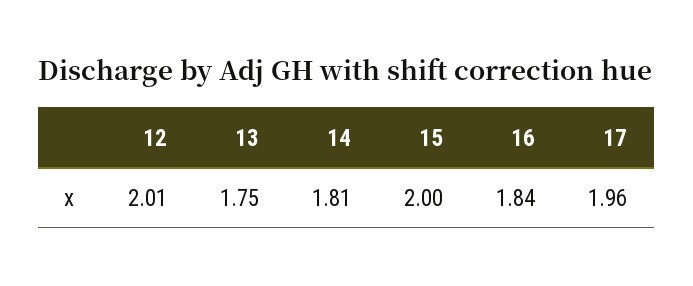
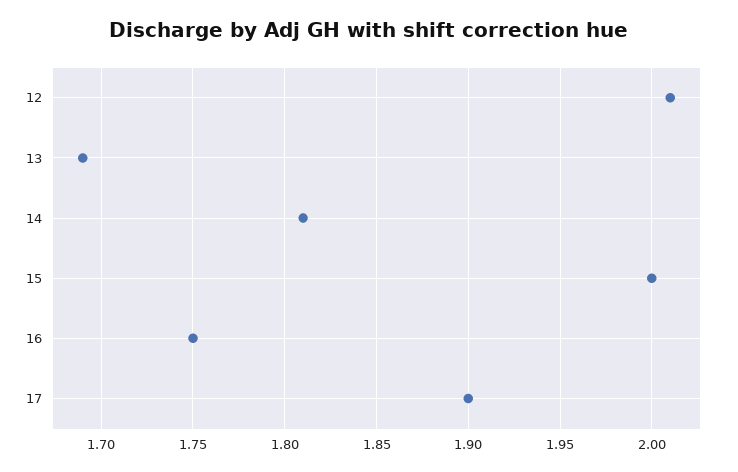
  {
    "12": 2.01,
-   "13": 1.75,
+   "13": 1.69,
    "14": 1.81,
    "15": 2,
-   "16": 1.84,
+   "16": 1.75,
-   "17": 1.96
+   "17": 1.9
  }

